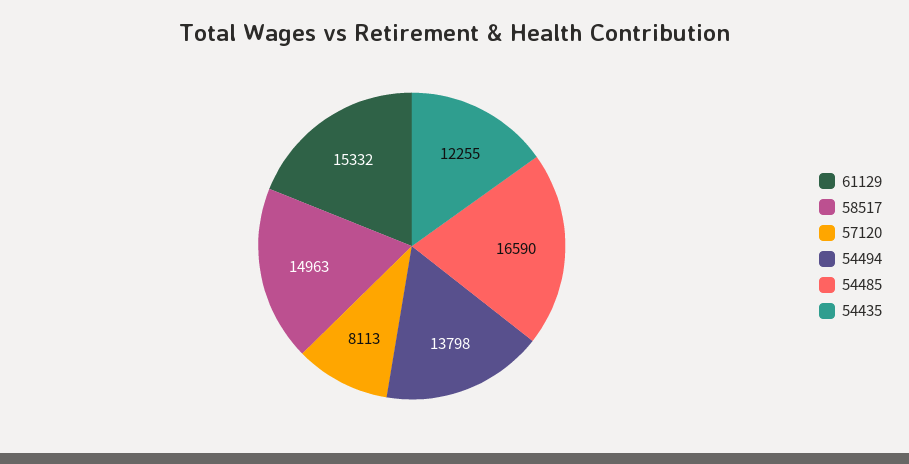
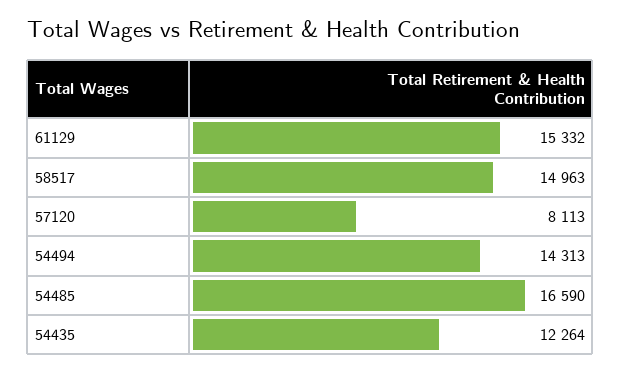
  {
    "61129": 15332,
    "58517": 14963,
    "57120": 8113,
-   "54494": 13798,
+   "54494": 14313,
    "54485": 16590,
-   "54435": 12255
+   "54435": 12264
  }

